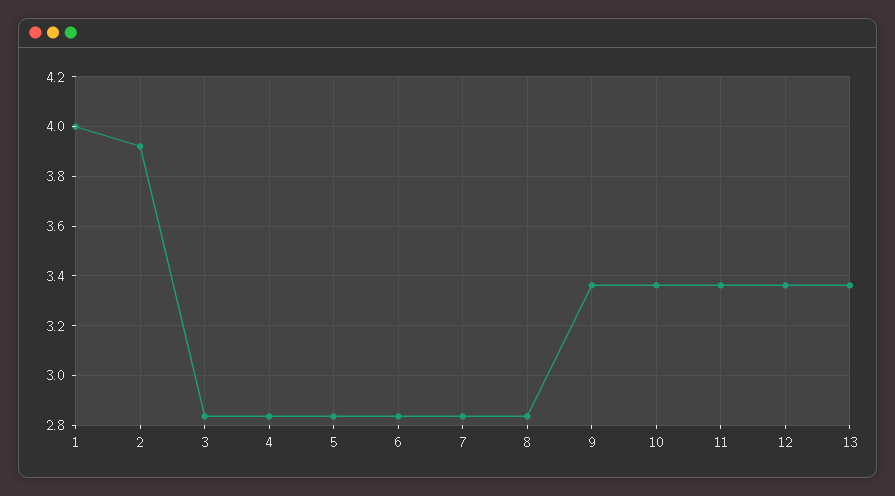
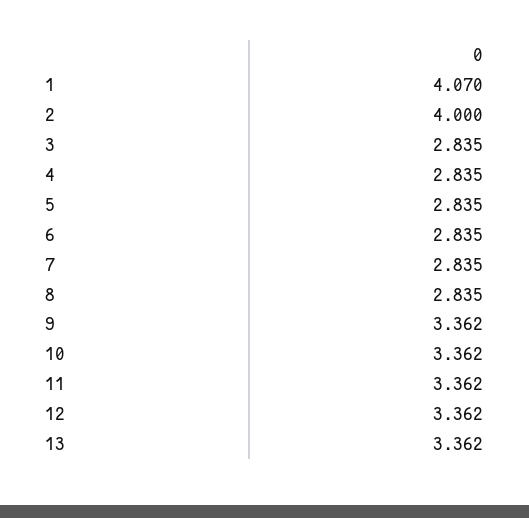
  {
-   "1": 4,
+   "1": 4.07,
-   "2": 3.925,
+   "2": 4,
    "3": 2.835,
    "4": 2.835,
    "5": 2.835,
    "6": 2.835,
    "7": 2.835,
    "8": 2.835,
    "9": 3.362,
    "10": 3.362,
    "11": 3.362,
    "12": 3.362,
    "13": 3.362
  }

